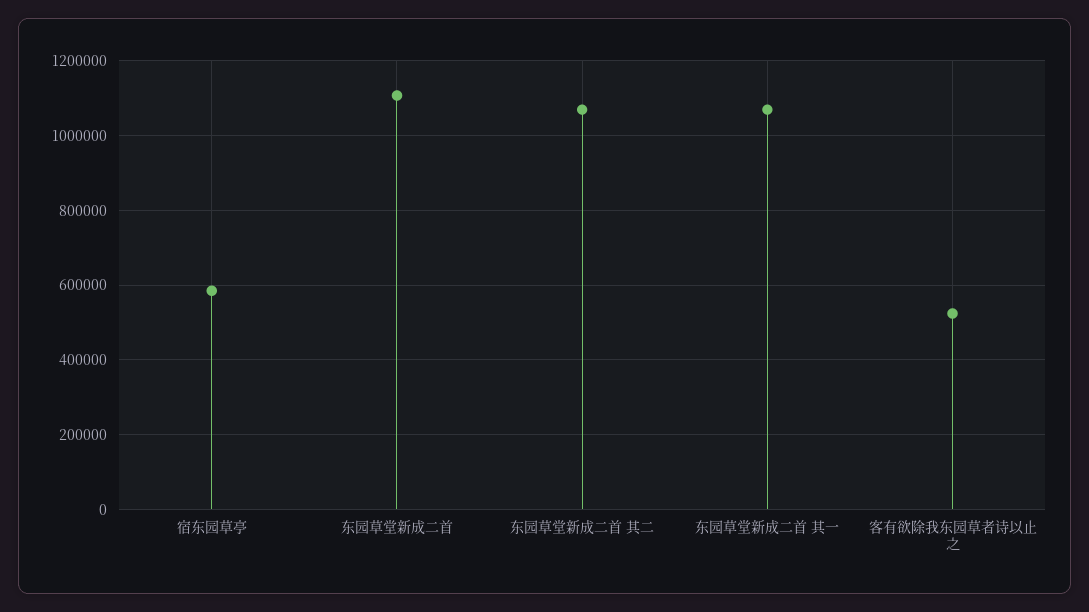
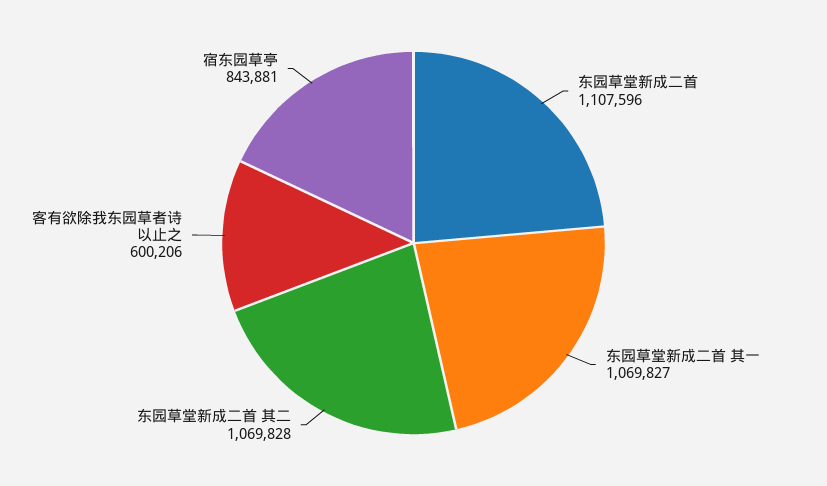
  {
-   "宿东园草亭": 580000,
+   "宿东园草亭": 843881,
    "东园草堂新成二首": 1107596,
    "东园草堂新成二首 其二": 1069828,
    "东园草堂新成二首 其一": 1069827,
-   "客有欲除我东园草者诗以止之": 520000
+   "客有欲除我东园草者诗以止之": 600206
  }

